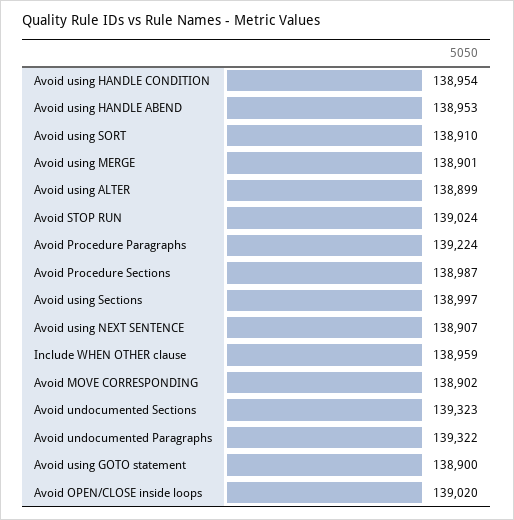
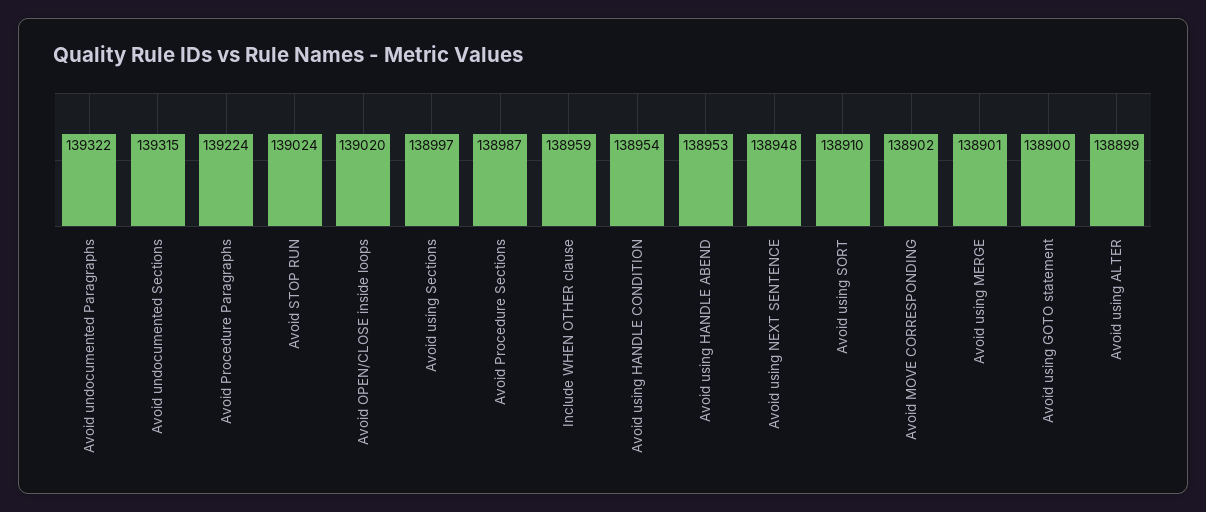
  {
    "Avoid using HANDLE CONDITION": 138954,
    "Avoid using HANDLE ABEND": 138953,
    "Avoid using SORT": 138910,
    "Avoid using MERGE": 138901,
    "Avoid using ALTER": 138899,
    "Avoid STOP RUN": 139024,
    "Avoid Procedure Paragraphs": 139224,
    "Avoid Procedure Sections": 138987,
    "Avoid using Sections": 138997,
-   "Avoid using NEXT SENTENCE": 138907,
+   "Avoid using NEXT SENTENCE": 138948,
    "Include WHEN OTHER clause": 138959,
    "Avoid MOVE CORRESPONDING": 138902,
-   "Avoid undocumented Sections": 139323,
+   "Avoid undocumented Sections": 139315,
    "Avoid undocumented Paragraphs": 139322,
    "Avoid using GOTO statement": 138900,
    "Avoid OPEN/CLOSE inside loops": 139020
  }

